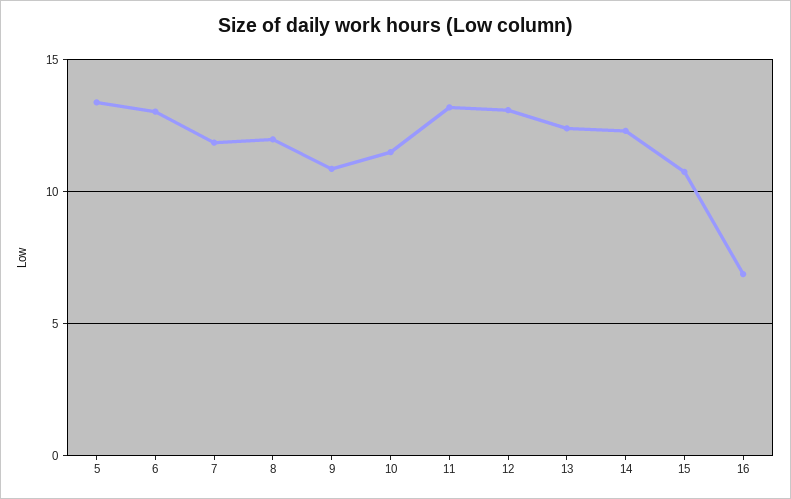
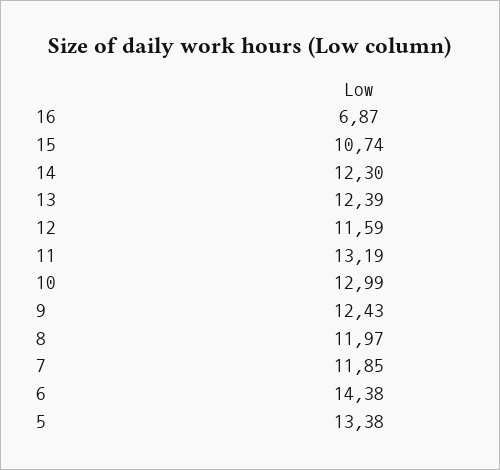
  {
    "5": 13.38,
-   "6": 13,
+   "6": 14.38,
    "7": 11.85,
    "8": 11.97,
-   "9": 11,
+   "9": 12.43,
-   "10": 11.5,
+   "10": 12.99,
    "11": 13.19,
-   "12": 13,
+   "12": 11.59,
    "13": 12.39,
    "14": 12.3,
    "15": 10.74,
    "16": 6.87
  }

